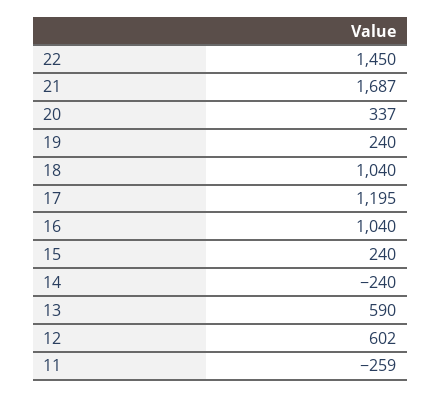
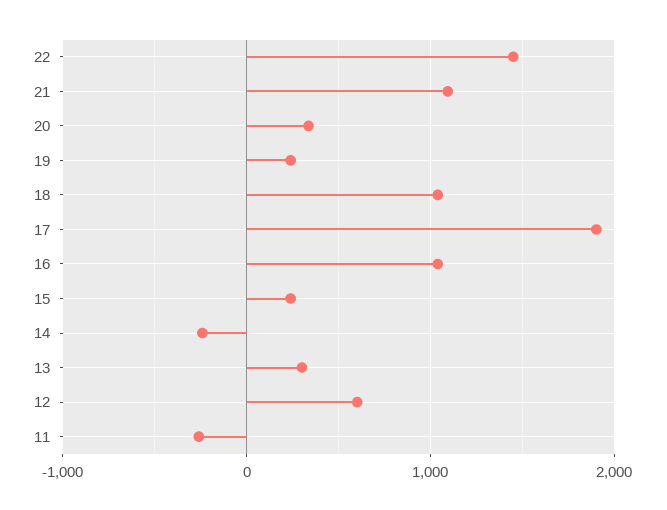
  {
    "22": 1450,
-   "21": 1687,
+   "21": 1100,
    "20": 337,
    "19": 240,
    "18": 1040,
-   "17": 1195,
+   "17": 1900,
    "16": 1040,
    "15": 240,
    "14": -240,
-   "13": 590,
+   "13": 300,
    "12": 602,
    "11": -259
  }

